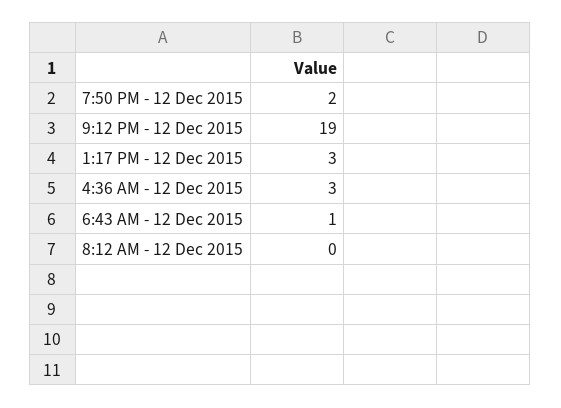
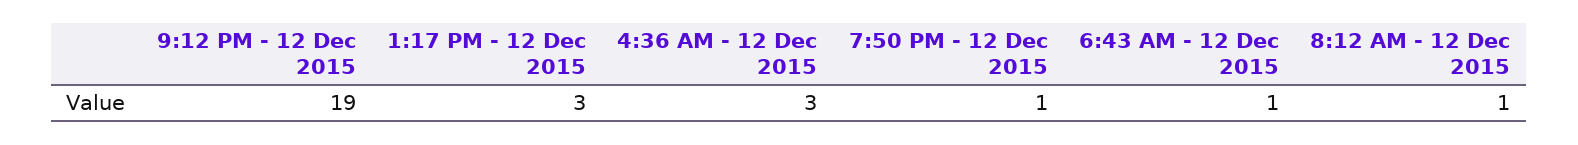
  {
-   "7:50 PM - 12 Dec 2015": 2,
+   "7:50 PM - 12 Dec 2015": 1,
    "9:12 PM - 12 Dec 2015": 19,
    "1:17 PM - 12 Dec 2015": 3,
    "4:36 AM - 12 Dec 2015": 3,
    "6:43 AM - 12 Dec 2015": 1,
-   "8:12 AM - 12 Dec 2015": 0
+   "8:12 AM - 12 Dec 2015": 1
  }

